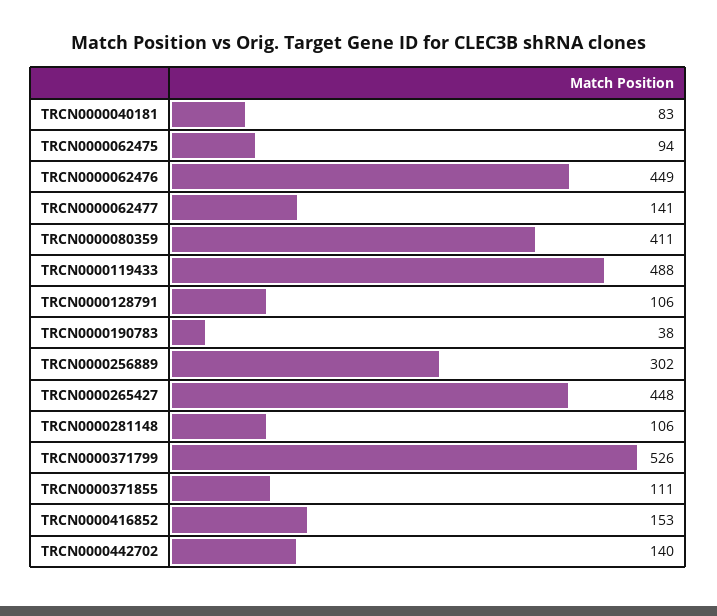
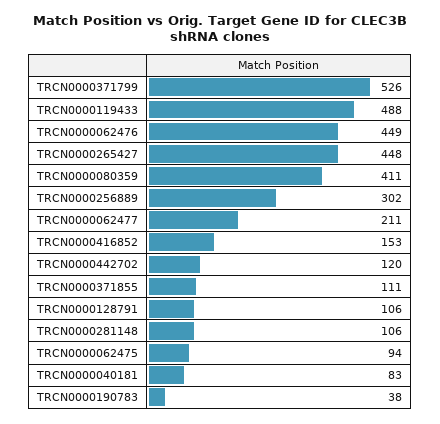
  {
    "TRCN0000040181": 83,
    "TRCN0000062475": 94,
    "TRCN0000062476": 449,
-   "TRCN0000062477": 141,
+   "TRCN0000062477": 211,
    "TRCN0000080359": 411,
    "TRCN0000119433": 488,
    "TRCN0000128791": 106,
    "TRCN0000190783": 38,
    "TRCN0000256889": 302,
    "TRCN0000265427": 448,
    "TRCN0000281148": 106,
    "TRCN0000371799": 526,
    "TRCN0000371855": 111,
    "TRCN0000416852": 153,
-   "TRCN0000442702": 140
+   "TRCN0000442702": 120
  }

